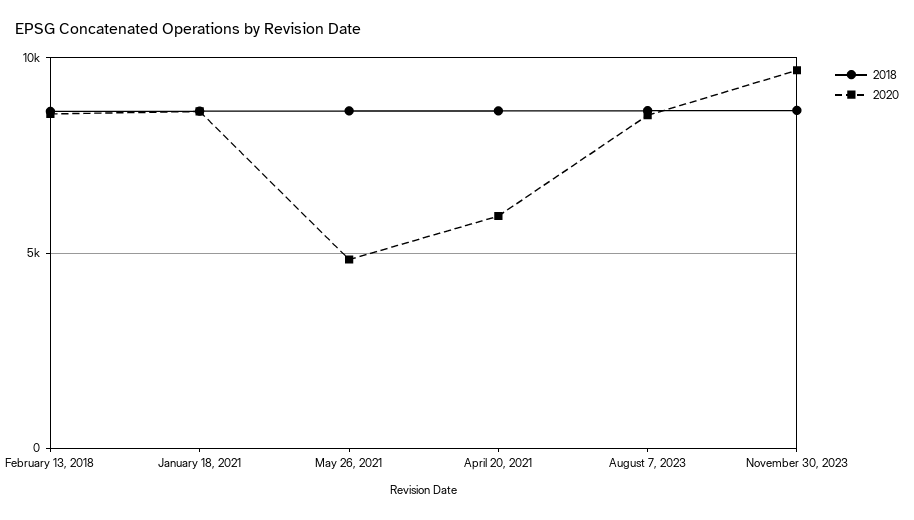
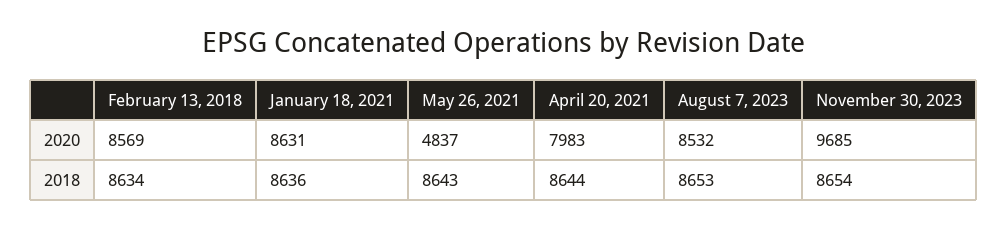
  {
    "2018": {
      "February 13, 2018": 8634,
      "January 18, 2021": 8636,
      "May 26, 2021": 8643,
      "April 20, 2021": 8644,
      "August 7, 2023": 8653,
      "November 30, 2023": 8654
    },
    "2020": {
      "February 13, 2018": 8569,
      "January 18, 2021": 8631,
      "May 26, 2021": 4837,
-     "April 20, 2021": 6000,
+     "April 20, 2021": 7983,
      "August 7, 2023": 8532,
      "November 30, 2023": 9685
    }
  }

